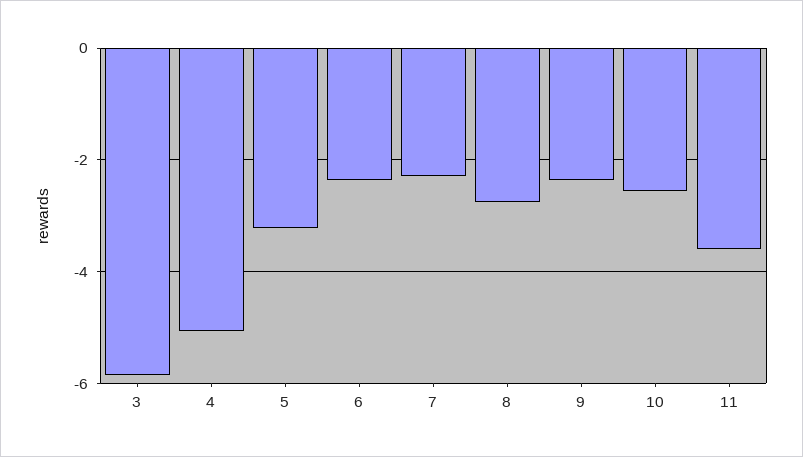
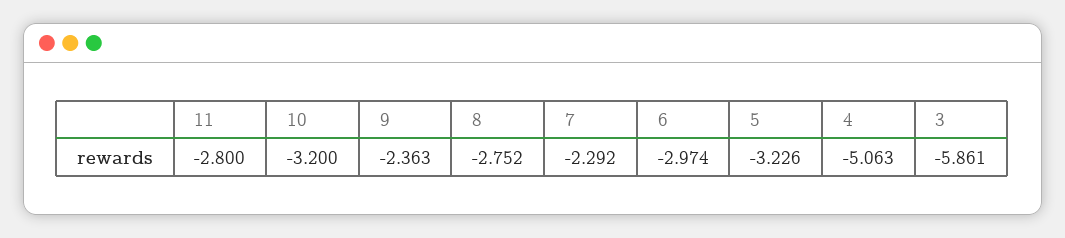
  {
    "3": -5.861,
    "4": -5.063,
    "5": -3.226,
-   "6": -2.4,
+   "6": -2.974,
    "7": -2.292,
    "8": -2.752,
    "9": -2.363,
-   "10": -2.6,
+   "10": -3.2,
-   "11": -3.6
+   "11": -2.8
  }

